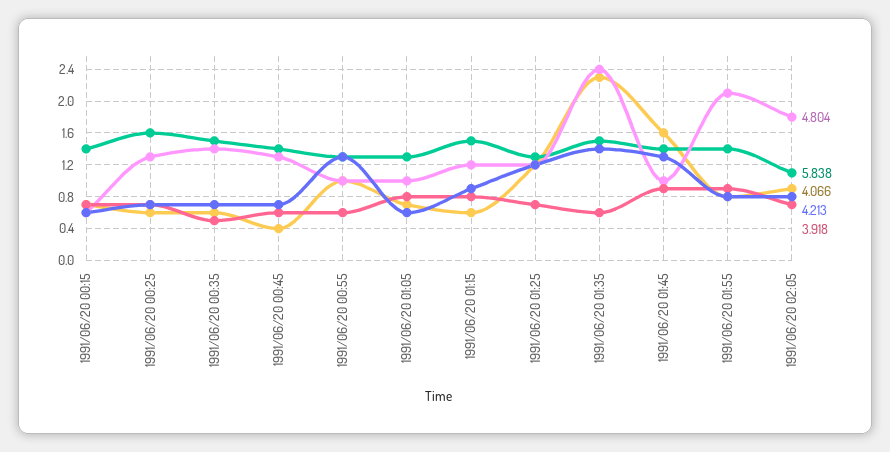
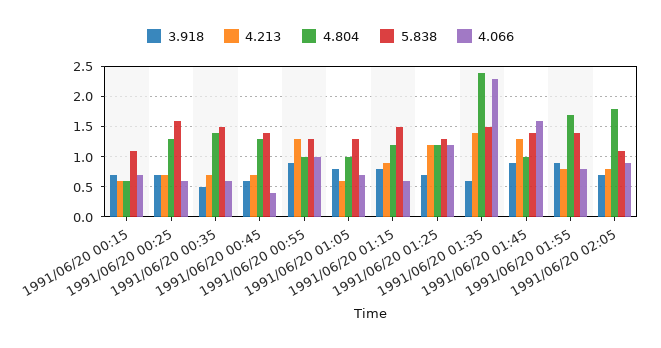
  {
    "4.804": {
      "1991/06/20 00:15": 0.6,
      "1991/06/20 00:25": 1.3,
      "1991/06/20 00:35": 1.4,
      "1991/06/20 00:45": 1.3,
      "1991/06/20 00:55": 1,
      "1991/06/20 01:05": 1,
      "1991/06/20 01:15": 1.2,
      "1991/06/20 01:25": 1.2,
      "1991/06/20 01:35": 2.4,
      "1991/06/20 01:45": 1,
-     "1991/06/20 01:55": 2.1,
+     "1991/06/20 01:55": 1.7,
      "1991/06/20 02:05": 1.8
    },
    "5.838": {
-     "1991/06/20 00:15": 1.4,
+     "1991/06/20 00:15": 1.1,
      "1991/06/20 00:25": 1.6,
      "1991/06/20 00:35": 1.5,
      "1991/06/20 00:45": 1.4,
      "1991/06/20 00:55": 1.3,
      "1991/06/20 01:05": 1.3,
      "1991/06/20 01:15": 1.5,
      "1991/06/20 01:25": 1.3,
      "1991/06/20 01:35": 1.5,
      "1991/06/20 01:45": 1.4,
      "1991/06/20 01:55": 1.4,
      "1991/06/20 02:05": 1.1
    },
    "4.066": {
      "1991/06/20 00:15": 0.7,
      "1991/06/20 00:25": 0.6,
      "1991/06/20 00:35": 0.6,
      "1991/06/20 00:45": 0.4,
      "1991/06/20 00:55": 1,
      "1991/06/20 01:05": 0.7,
      "1991/06/20 01:15": 0.6,
      "1991/06/20 01:25": 1.2,
      "1991/06/20 01:35": 2.3,
      "1991/06/20 01:45": 1.6,
      "1991/06/20 01:55": 0.8,
      "1991/06/20 02:05": 0.9
    },
    "4.213": {
      "1991/06/20 00:15": 0.6,
      "1991/06/20 00:25": 0.7,
      "1991/06/20 00:35": 0.7,
      "1991/06/20 00:45": 0.7,
      "1991/06/20 00:55": 1.3,
      "1991/06/20 01:05": 0.6,
      "1991/06/20 01:15": 0.9,
      "1991/06/20 01:25": 1.2,
      "1991/06/20 01:35": 1.4,
      "1991/06/20 01:45": 1.3,
      "1991/06/20 01:55": 0.8,
      "1991/06/20 02:05": 0.8
    },
    "3.918": {
      "1991/06/20 00:15": 0.7,
      "1991/06/20 00:25": 0.7,
      "1991/06/20 00:35": 0.5,
      "1991/06/20 00:45": 0.6,
-     "1991/06/20 00:55": 0.6,
+     "1991/06/20 00:55": 0.9,
      "1991/06/20 01:05": 0.8,
      "1991/06/20 01:15": 0.8,
      "1991/06/20 01:25": 0.7,
      "1991/06/20 01:35": 0.6,
      "1991/06/20 01:45": 0.9,
      "1991/06/20 01:55": 0.9,
      "1991/06/20 02:05": 0.7
    }
  }

